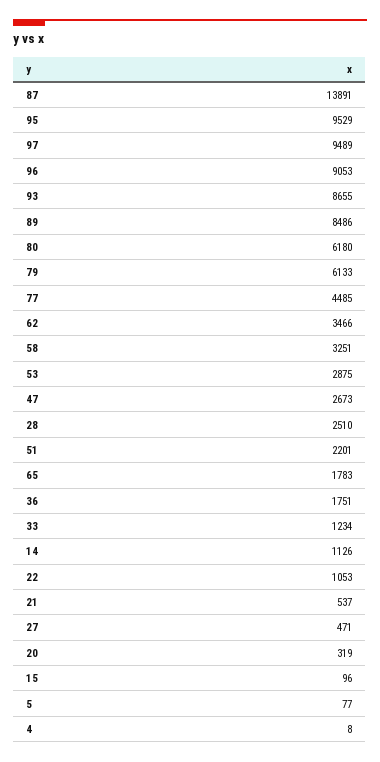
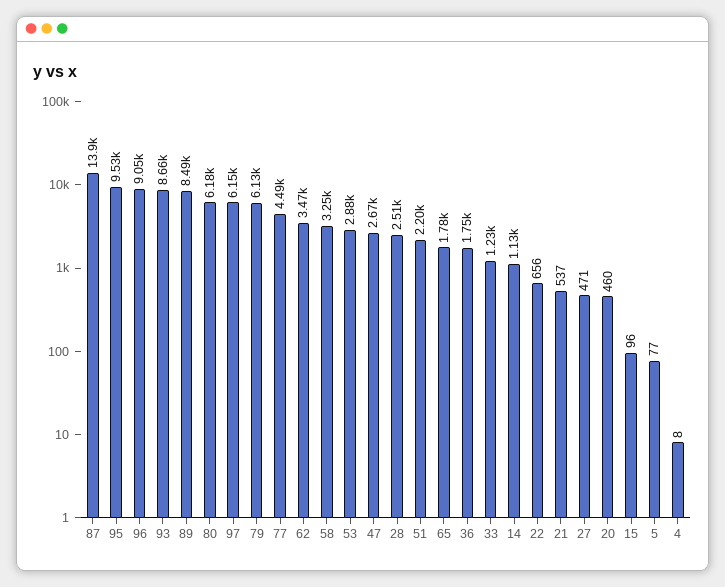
  {
    "87": 13891,
    "95": 9529,
-   "97": 9489,
+   "97": 6150,
    "96": 9053,
    "93": 8655,
    "89": 8486,
    "80": 6180,
    "79": 6133,
    "77": 4485,
    "62": 3466,
    "58": 3251,
    "53": 2875,
    "47": 2673,
    "28": 2510,
    "51": 2201,
    "65": 1783,
    "36": 1751,
    "33": 1234,
    "14": 1126,
-   "22": 1053,
+   "22": 656,
    "21": 537,
    "27": 471,
-   "20": 319,
+   "20": 460,
    "15": 96,
    "5": 77,
    "4": 8
  }

